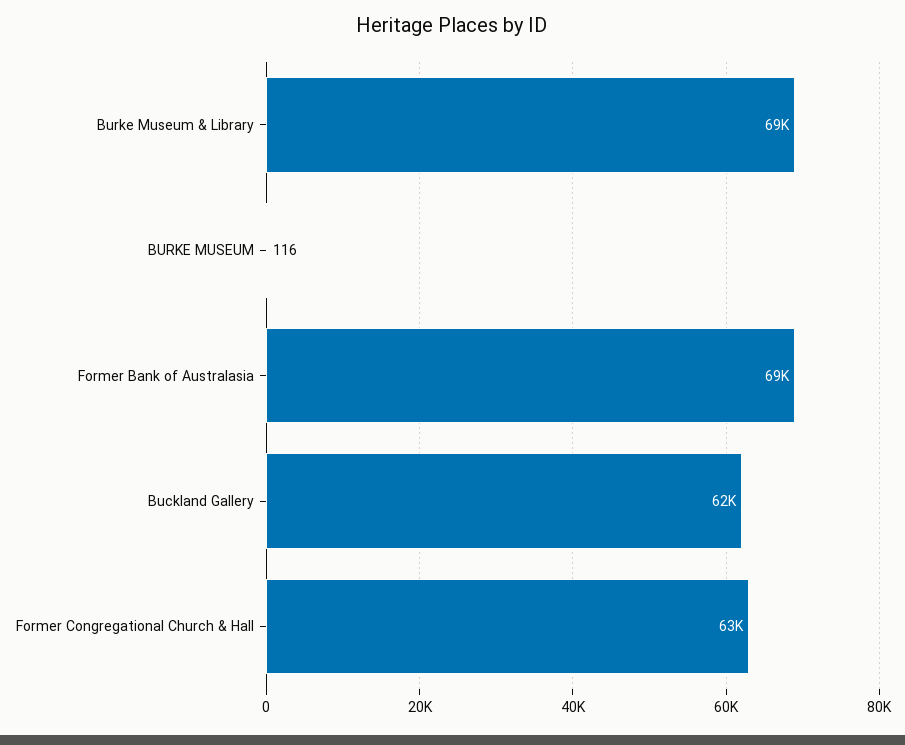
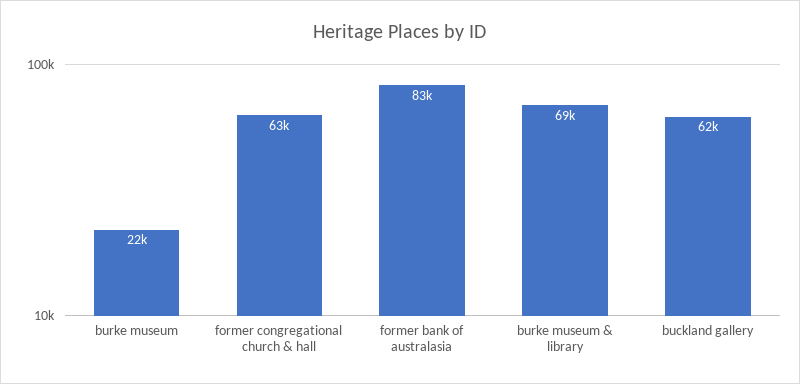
  {
    "Burke Museum & Library": 69000,
-   "BURKE MUSEUM": 116,
+   "BURKE MUSEUM": 22000,
-   "Former Bank of Australasia": 69000,
+   "Former Bank of Australasia": 83000,
    "Buckland Gallery": 62000,
    "Former Congregational Church & Hall": 63000
  }

